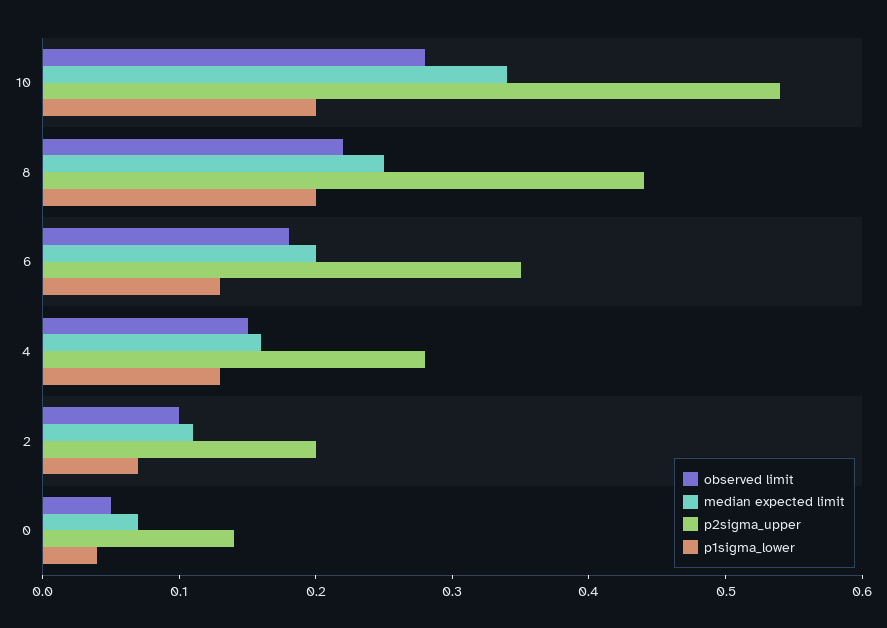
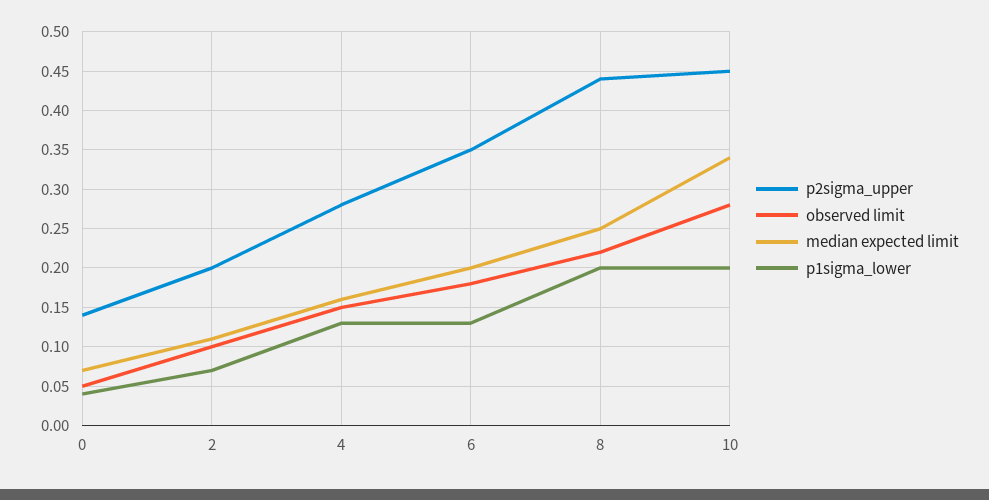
  {
    "observed limit": {
      "10": 0.28,
      "8": 0.22,
      "6": 0.18,
      "4": 0.15,
      "2": 0.1,
      "0": 0.05
    },
    "median expected limit": {
      "10": 0.34,
      "8": 0.25,
      "6": 0.2,
      "4": 0.16,
      "2": 0.11,
      "0": 0.07
    },
    "p2sigma_upper": {
-     "10": 0.54,
+     "10": 0.45,
      "8": 0.44,
      "6": 0.35,
      "4": 0.28,
      "2": 0.2,
      "0": 0.14
    },
    "p1sigma_lower": {
      "10": 0.2,
      "8": 0.2,
      "6": 0.13,
      "4": 0.13,
      "2": 0.07,
      "0": 0.04
    }
  }

